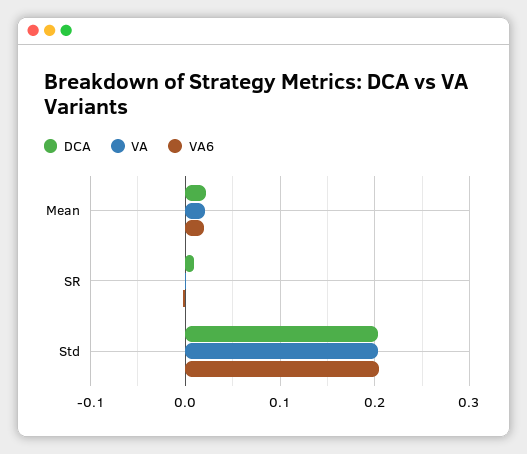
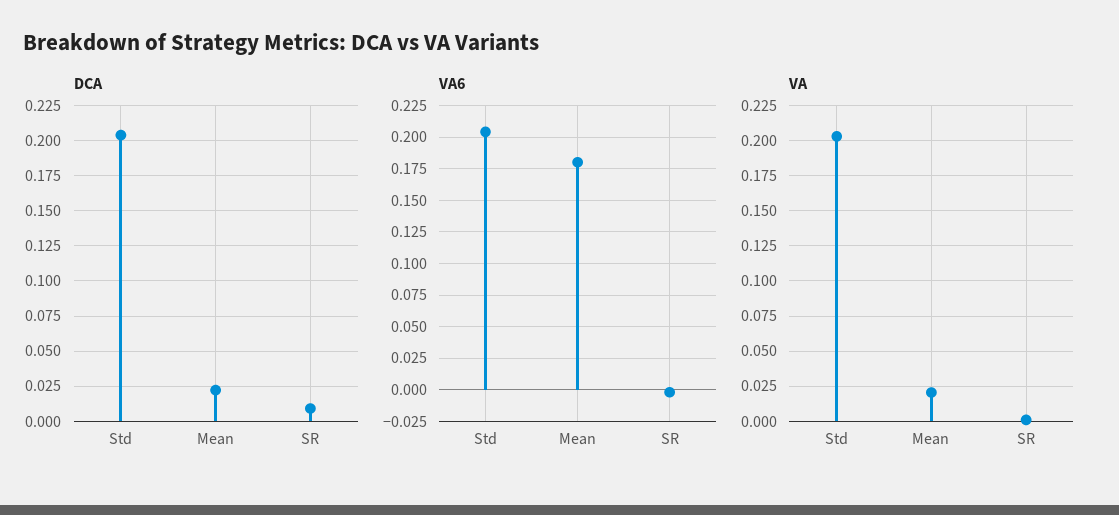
  {
    "DCA": {
      "Mean": 0.02,
      "SR": 0.01,
      "Std": 0.205
    },
    "VA": {
      "Mean": 0.02,
      "SR": 0,
      "Std": 0.205
    },
    "VA6": {
-     "Mean": 0.02,
+     "Mean": 0.18,
      "SR": 0,
      "Std": 0.205
    }
  }

